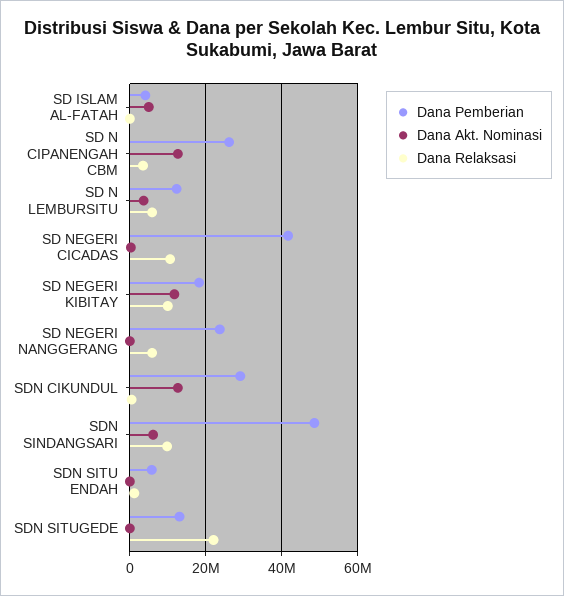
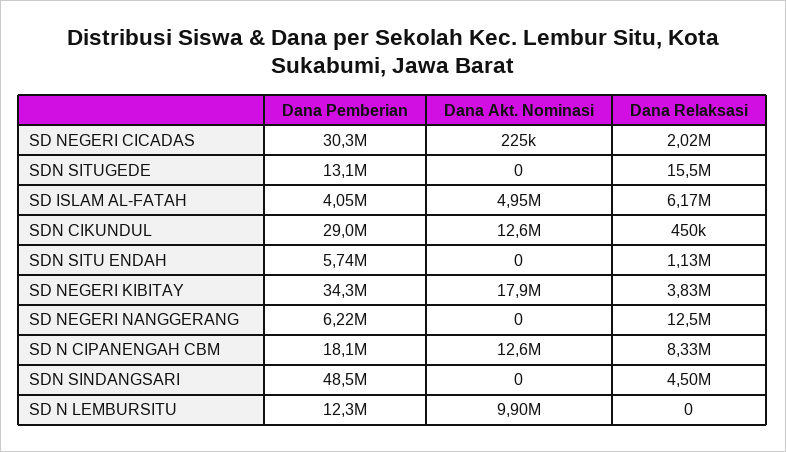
  {
    "Dana Pemberian": {
      "SD ISLAM AL-FATAH": 4050000,
-     "SD N CIPANENGAH CBM": 26000000,
+     "SD N CIPANENGAH CBM": 18100000,
      "SD N LEMBURSITU": 12300000,
-     "SD NEGERI CICADAS": 42000000,
+     "SD NEGERI CICADAS": 30300000,
-     "SD NEGERI KIBITAY": 18000000,
+     "SD NEGERI KIBITAY": 34300000,
-     "SD NEGERI NANGGERANG": 24000000,
+     "SD NEGERI NANGGERANG": 6220000,
      "SDN CIKUNDUL": 29000000,
      "SDN SINDANGSARI": 48500000,
      "SDN SITU ENDAH": 5740000,
      "SDN SITUGEDE": 13100000
    },
    "Dana Akt. Nominasi": {
      "SD ISLAM AL-FATAH": 4950000,
      "SD N CIPANENGAH CBM": 12600000,
-     "SD N LEMBURSITU": 4000000,
+     "SD N LEMBURSITU": 9900000,
      "SD NEGERI CICADAS": 225000,
-     "SD NEGERI KIBITAY": 12000000,
+     "SD NEGERI KIBITAY": 17900000,
      "SD NEGERI NANGGERANG": 0,
      "SDN CIKUNDUL": 12600000,
-     "SDN SINDANGSARI": 6000000,
+     "SDN SINDANGSARI": 0,
      "SDN SITU ENDAH": 0,
      "SDN SITUGEDE": 0
    },
    "Dana Relaksasi": {
-     "SD ISLAM AL-FATAH": 0,
+     "SD ISLAM AL-FATAH": 6170000,
-     "SD N CIPANENGAH CBM": 4000000,
+     "SD N CIPANENGAH CBM": 8330000,
-     "SD N LEMBURSITU": 6000000,
+     "SD N LEMBURSITU": 0,
-     "SD NEGERI CICADAS": 10000000,
+     "SD NEGERI CICADAS": 2020000,
-     "SD NEGERI KIBITAY": 10000000,
+     "SD NEGERI KIBITAY": 3830000,
-     "SD NEGERI NANGGERANG": 6000000,
+     "SD NEGERI NANGGERANG": 12500000,
      "SDN CIKUNDUL": 450000,
-     "SDN SINDANGSARI": 10000000,
+     "SDN SINDANGSARI": 4500000,
      "SDN SITU ENDAH": 1130000,
-     "SDN SITUGEDE": 22000000
+     "SDN SITUGEDE": 15500000
    }
  }

